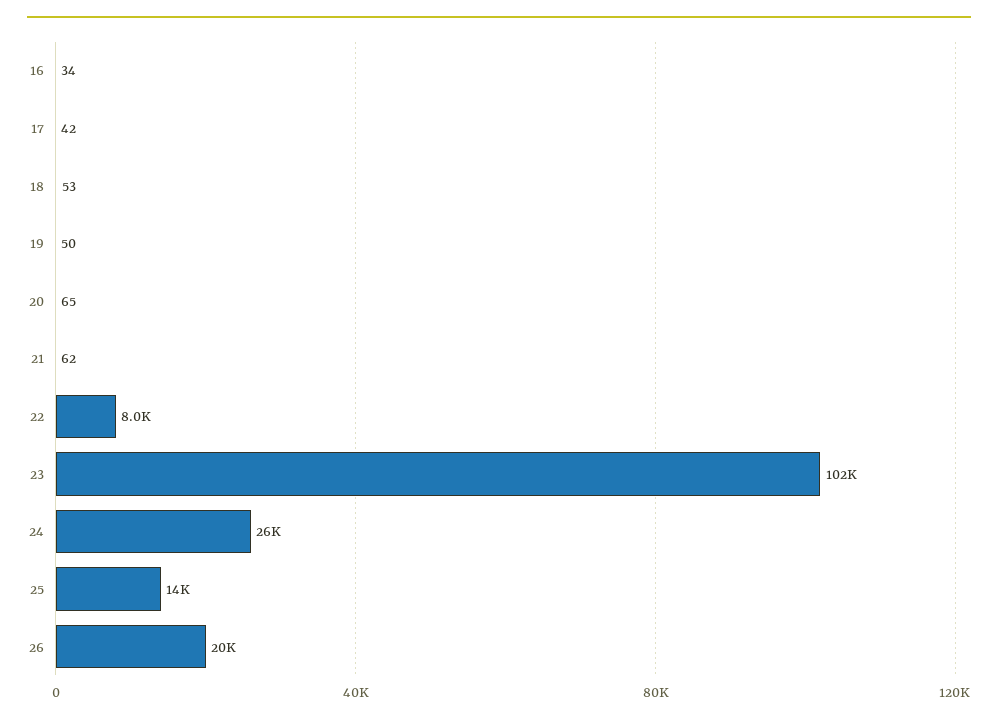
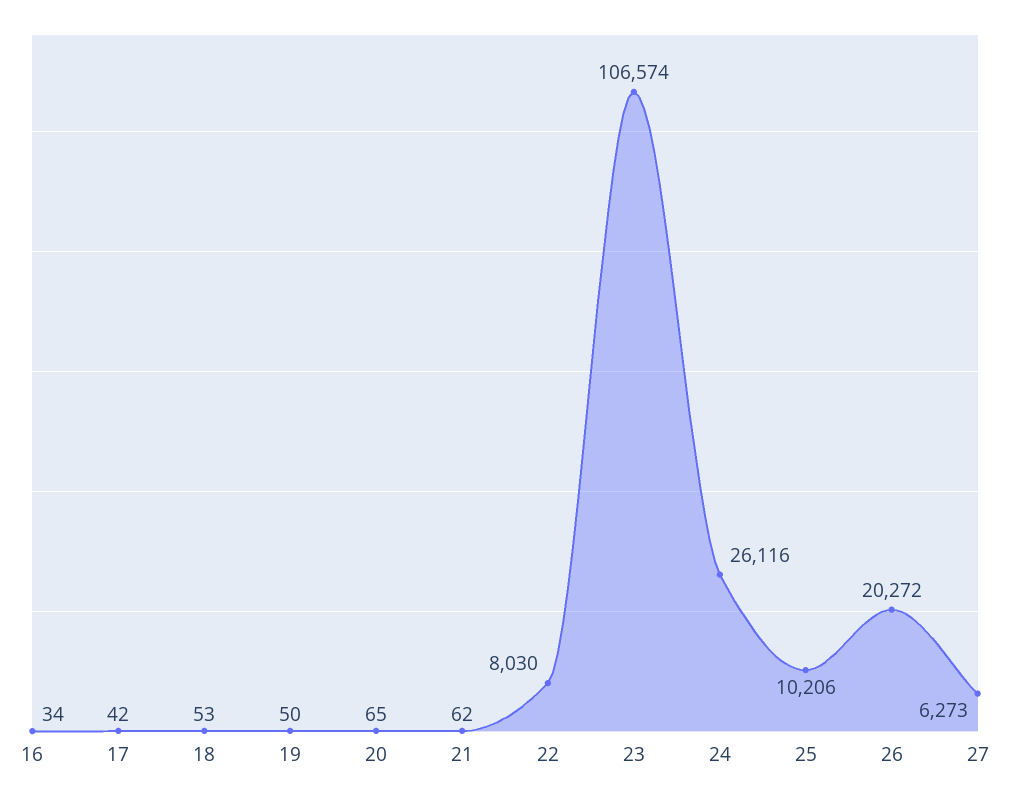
  {
    "16": 34,
    "17": 42,
    "18": 53,
    "19": 50,
    "20": 65,
    "21": 62,
    "22": 8030,
-   "23": 102000,
+   "23": 106574,
    "24": 26116,
-   "25": 14000,
+   "25": 10206,
-   "26": 20272
+   "26": 20272,
+   "27": 6273
  }

